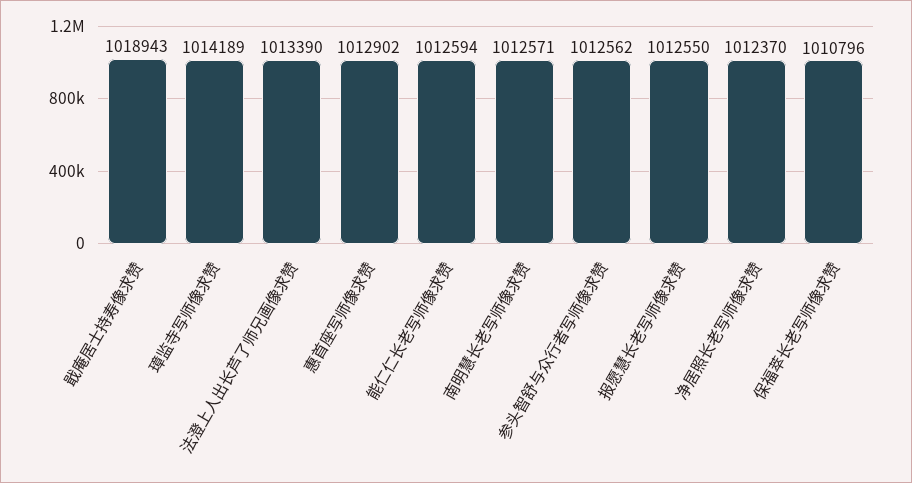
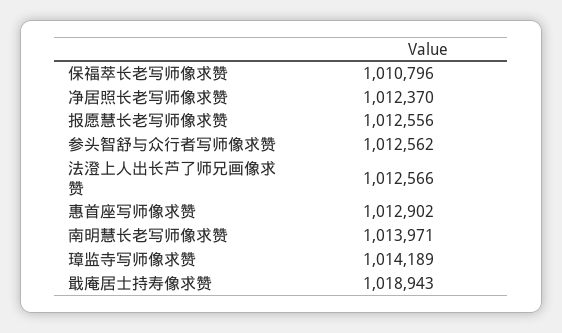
  {
    "戢庵居士持寿像求赞": 1018943,
    "璋监寺写师像求赞": 1014189,
-   "法澄上人出长芦了师兄画像求赞": 1013390,
+   "法澄上人出长芦了师兄画像求赞": 1012566,
    "惠首座写师像求赞": 1012902,
-   "能仁仁长老写师像求赞": 1012594,
-   "南明慧长老写师像求赞": 1012571,
+   "南明慧长老写师像求赞": 1013971,
    "参头智舒与众行者写师像求赞": 1012562,
-   "报愿慧长老写师像求赞": 1012550,
+   "报愿慧长老写师像求赞": 1012556,
    "净居照长老写师像求赞": 1012370,
    "保福萃长老写师像求赞": 1010796
  }

